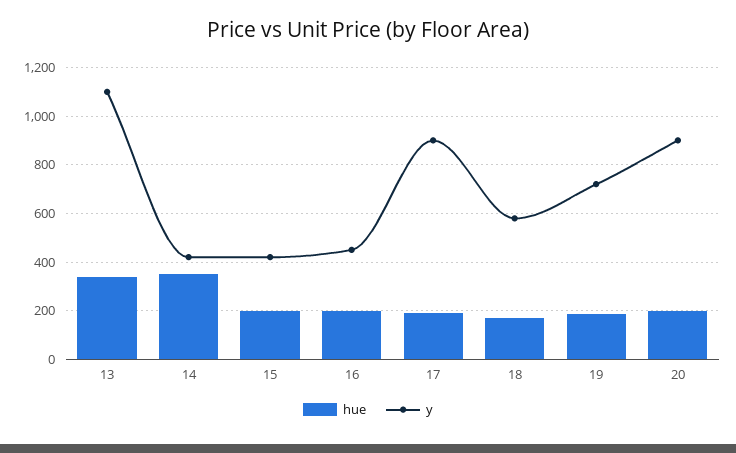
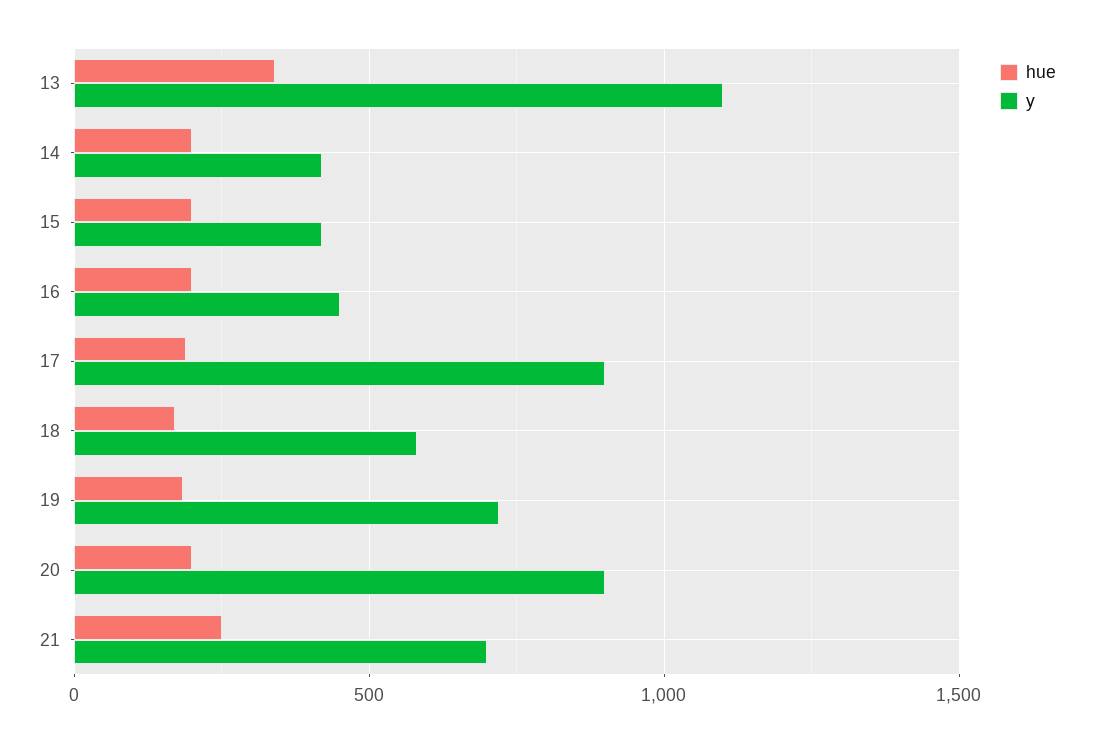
  {
    "hue": {
      "13": 350,
-     "14": 350,
+     "14": 200,
      "15": 200,
      "16": 200,
      "17": 200,
      "18": 175,
      "19": 175,
-     "20": 200
+     "20": 200,
+     "21": 250
    },
    "y": {
      "13": 1100,
      "14": 425,
      "15": 425,
      "16": 450,
      "17": 900,
      "18": 575,
      "19": 725,
-     "20": 900
+     "20": 900,
+     "21": 700
    }
  }

